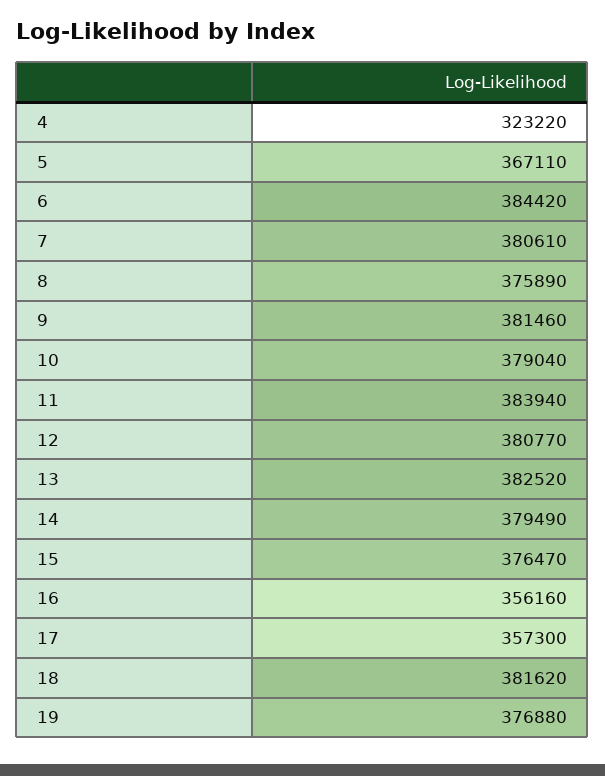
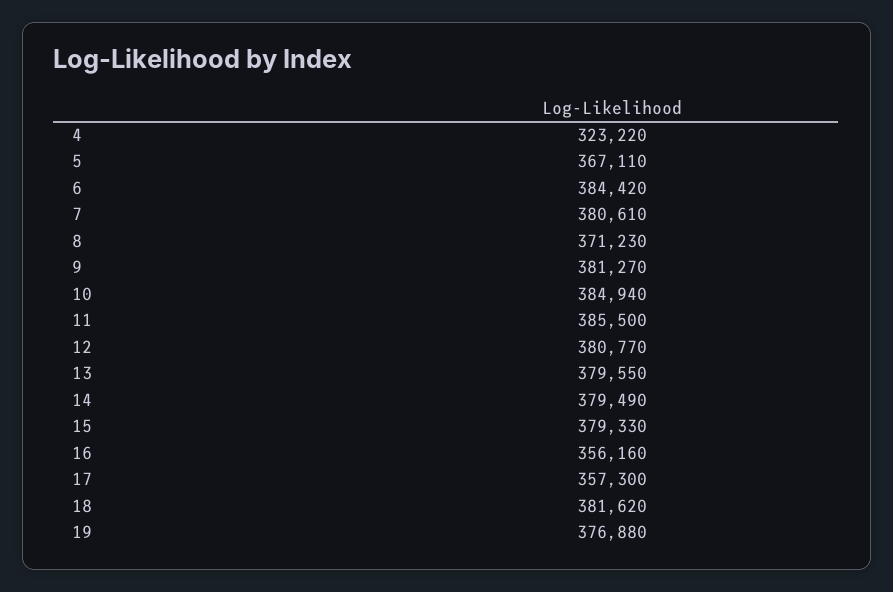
  {
    "4": 323220,
    "5": 367110,
    "6": 384420,
    "7": 380610,
-   "8": 375890,
+   "8": 371230,
-   "9": 381460,
+   "9": 381270,
-   "10": 379040,
+   "10": 384940,
-   "11": 383940,
+   "11": 385500,
    "12": 380770,
-   "13": 382520,
+   "13": 379550,
    "14": 379490,
-   "15": 376470,
+   "15": 379330,
    "16": 356160,
    "17": 357300,
    "18": 381620,
    "19": 376880
  }

